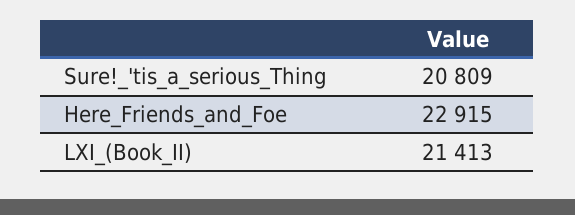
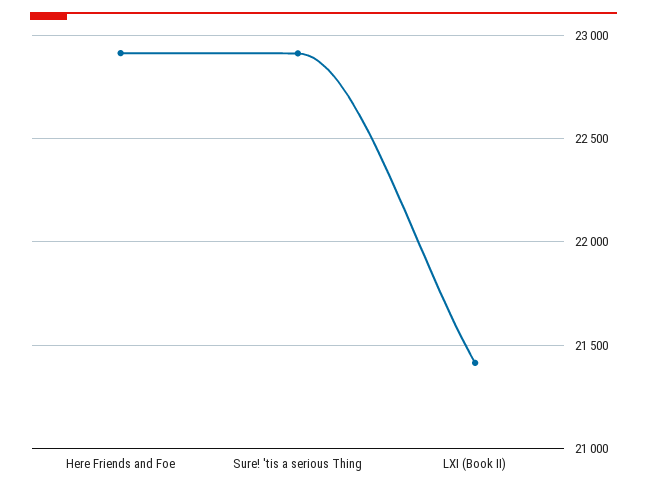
  {
-   "Sure!_'tis_a_serious_Thing": 20809,
+   "Sure!_'tis_a_serious_Thing": 22900,
    "Here_Friends_and_Foe": 22915,
    "LXI_(Book_II)": 21413
  }

